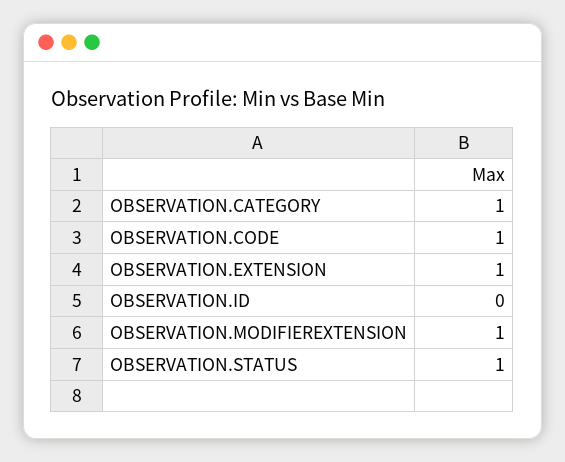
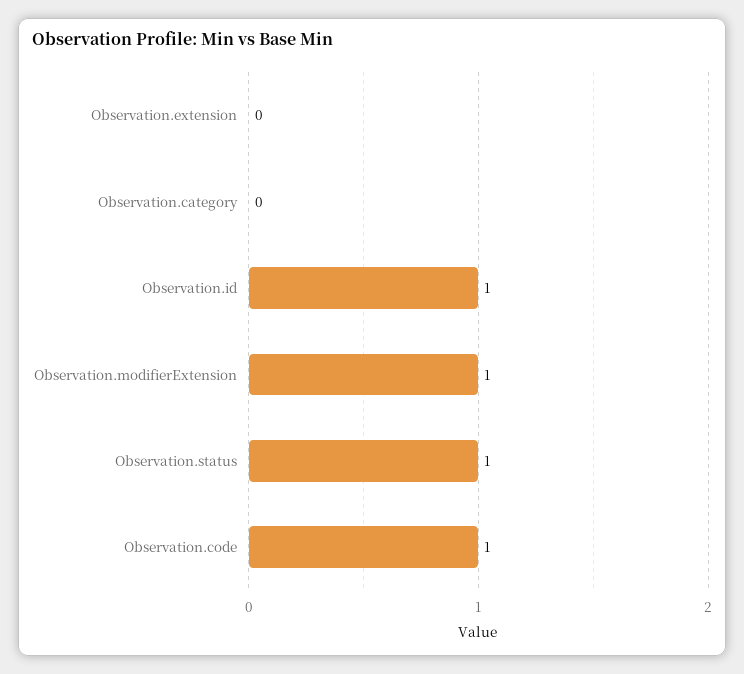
  {
-   "OBSERVATION.CATEGORY": 1,
+   "OBSERVATION.CATEGORY": 0,
    "OBSERVATION.CODE": 1,
-   "OBSERVATION.EXTENSION": 1,
+   "OBSERVATION.EXTENSION": 0,
-   "OBSERVATION.ID": 0,
+   "OBSERVATION.ID": 1,
    "OBSERVATION.MODIFIEREXTENSION": 1,
    "OBSERVATION.STATUS": 1
  }

